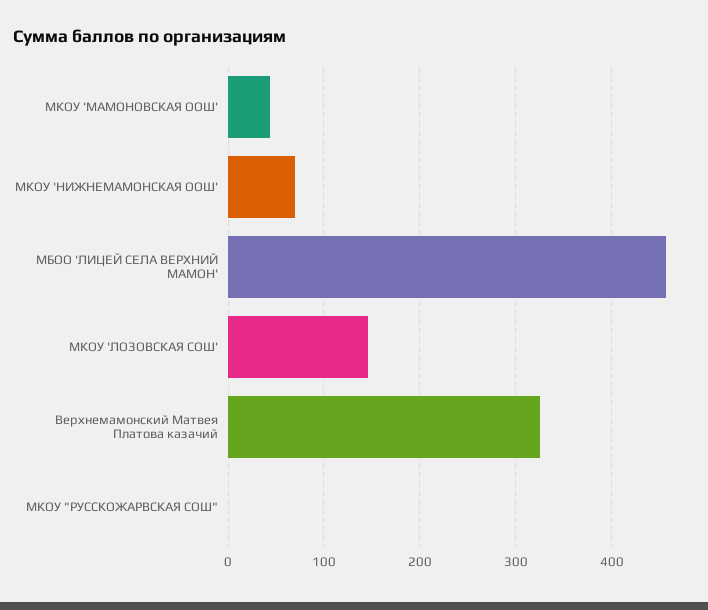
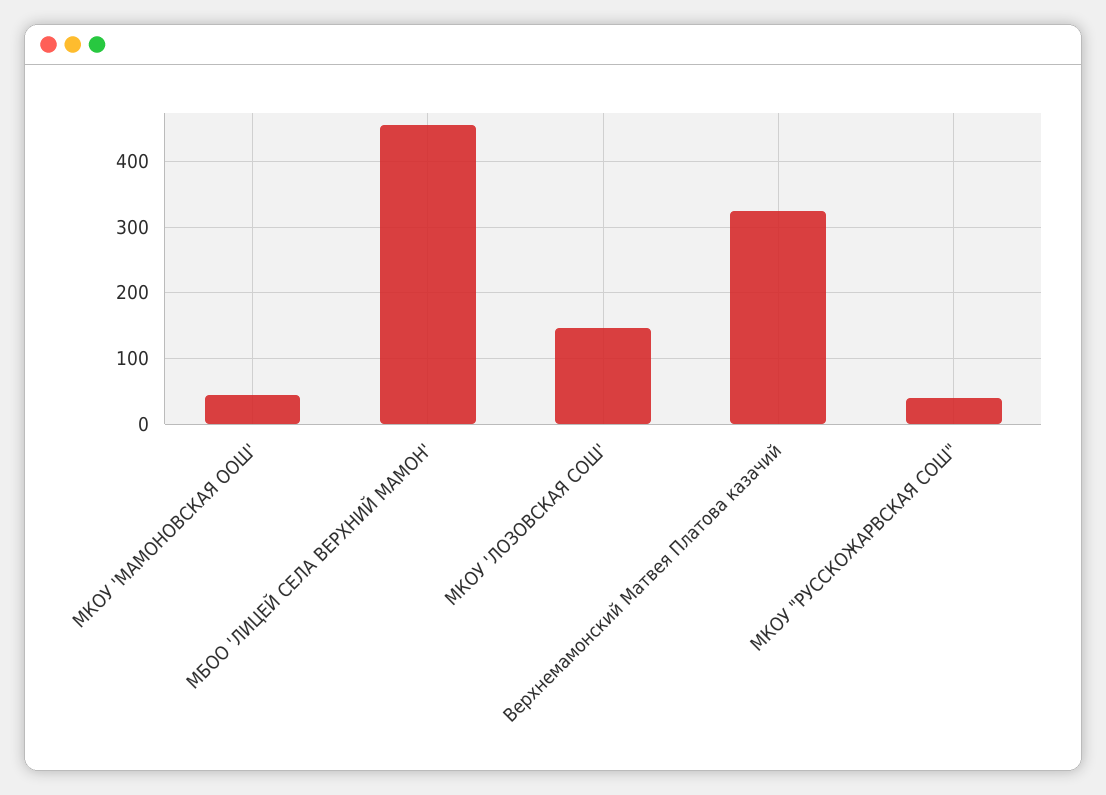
  {
    "МКОУ 'МАМОНОВСКАЯ ООШ'": 40,
-   "МКОУ 'НИЖНЕМАМОНСКАЯ ООШ'": 70,
    "МБОО 'ЛИЦЕЙ СЕЛА ВЕРХНИЙ МАМОН'": 460,
    "МКОУ 'ЛОЗОВСКАЯ СОШ'": 150,
    "Верхнемамонский Матвея Платова казачий": 330,
-   "МКОУ \"РУССКОЖАРВСКАЯ СОШ\"": 0
+   "МКОУ \"РУССКОЖАРВСКАЯ СОШ\"": 40
  }

